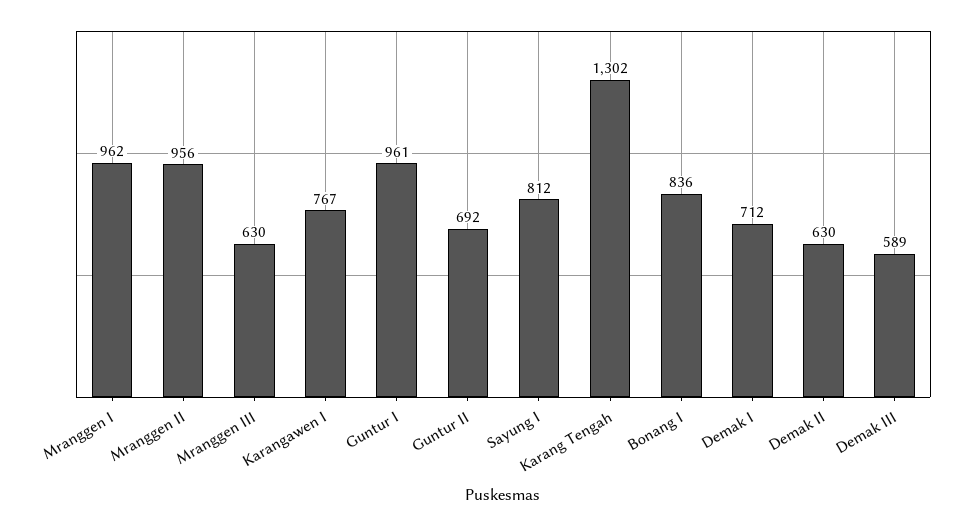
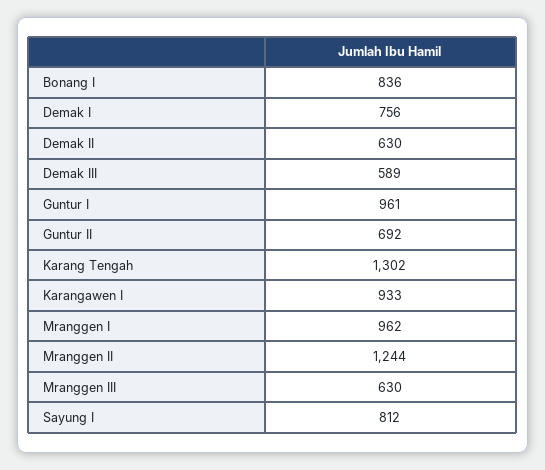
  {
    "Mranggen I": 962,
-   "Mranggen II": 956,
+   "Mranggen II": 1244,
    "Mranggen III": 630,
-   "Karangawen I": 767,
+   "Karangawen I": 933,
    "Guntur I": 961,
    "Guntur II": 692,
    "Sayung I": 812,
    "Karang Tengah": 1302,
    "Bonang I": 836,
-   "Demak I": 712,
+   "Demak I": 756,
    "Demak II": 630,
    "Demak III": 589
  }

